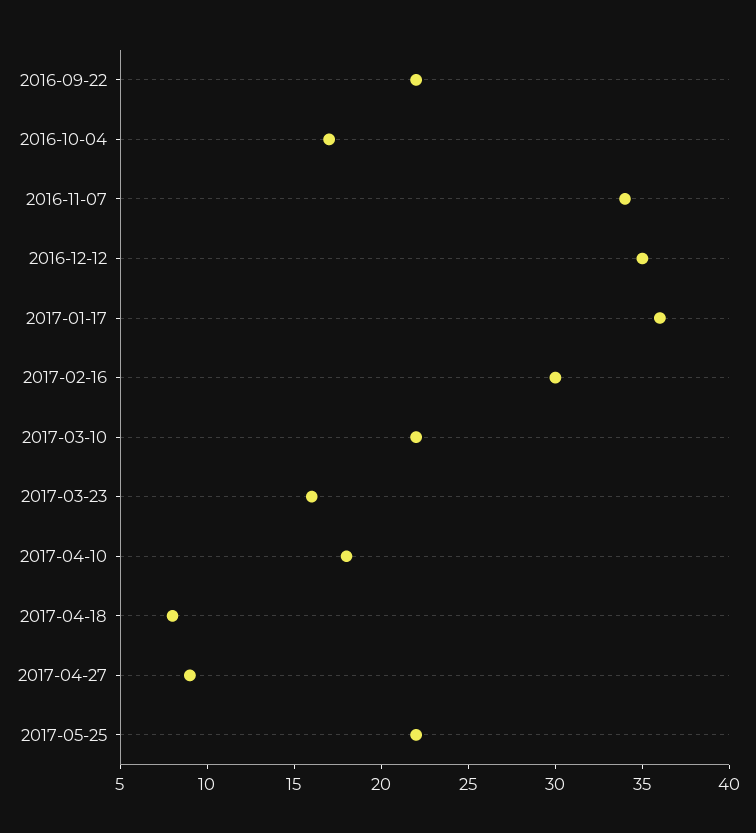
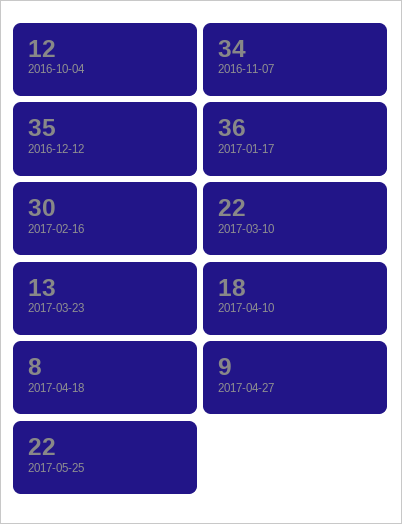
  {
-   "2016-09-22": 22,
-   "2016-10-04": 17,
+   "2016-10-04": 12,
    "2016-11-07": 34,
    "2016-12-12": 35,
    "2017-01-17": 36,
    "2017-02-16": 30,
    "2017-03-10": 22,
-   "2017-03-23": 16,
+   "2017-03-23": 13,
    "2017-04-10": 18,
    "2017-04-18": 8,
    "2017-04-27": 9,
    "2017-05-25": 22
  }

